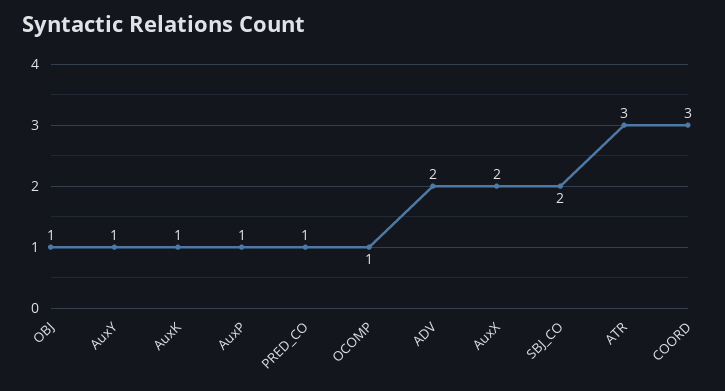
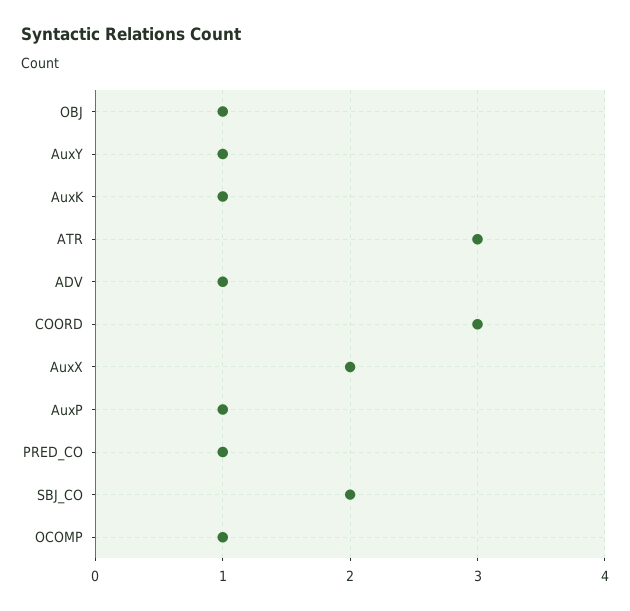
  {
    "OBJ": 1,
    "AuxY": 1,
    "AuxK": 1,
    "AuxP": 1,
    "PRED_CO": 1,
    "OCOMP": 1,
-   "ADV": 2,
+   "ADV": 1,
    "AuxX": 2,
    "SBJ_CO": 2,
    "ATR": 3,
    "COORD": 3
  }

